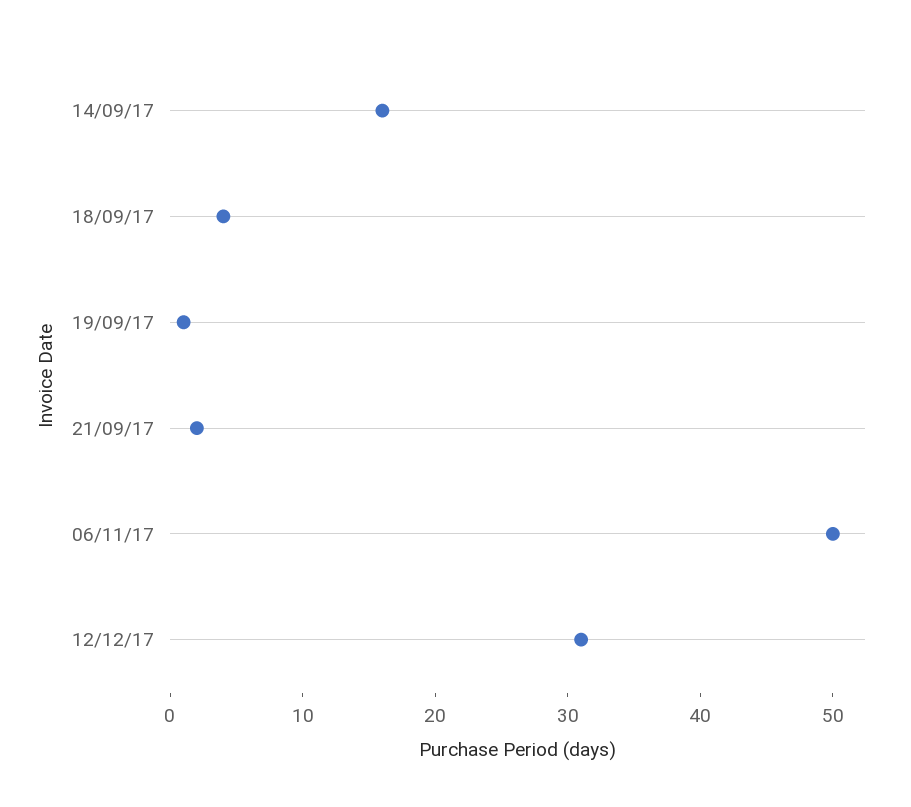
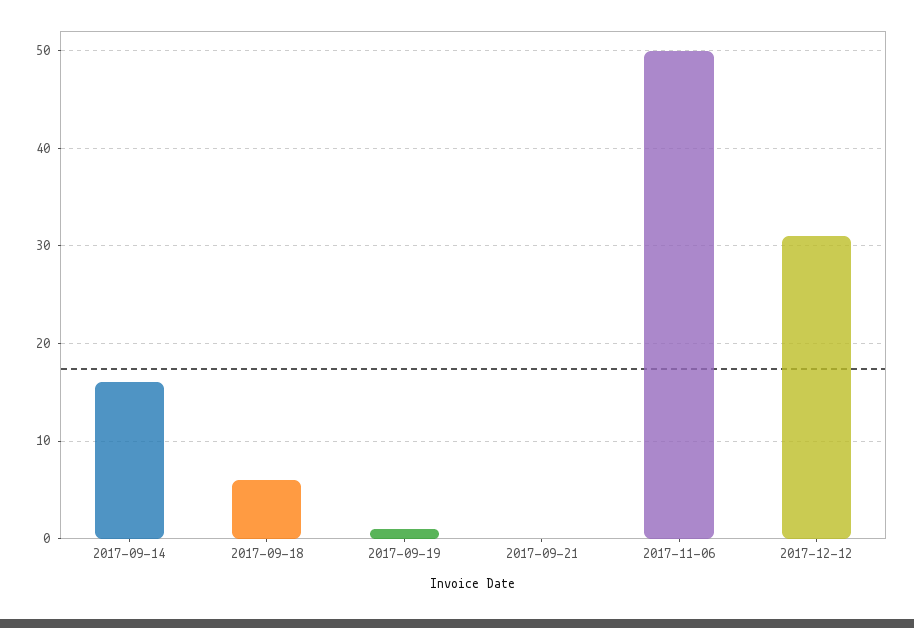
  {
    "14/09/17": 16,
-   "18/09/17": 4,
+   "18/09/17": 6,
    "19/09/17": 1,
-   "21/09/17": 2,
+   "21/09/17": 0,
    "06/11/17": 50,
    "12/12/17": 31
  }

